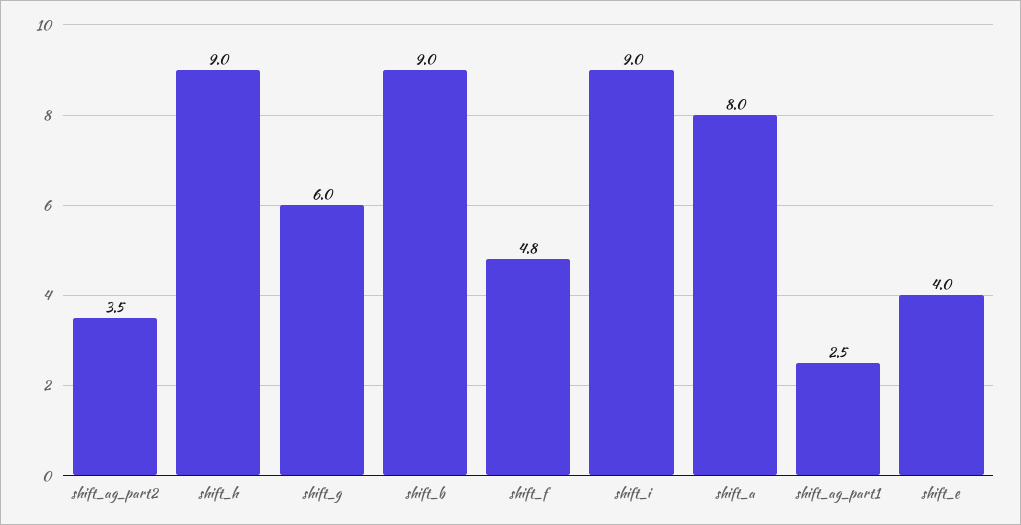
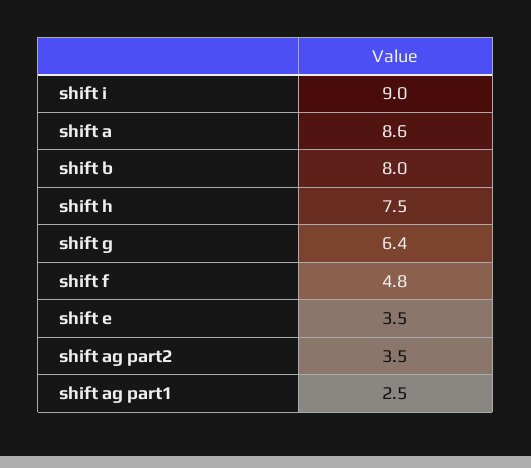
  {
    "shift_ag_part2": 3.5,
-   "shift_h": 9,
+   "shift_h": 7.5,
-   "shift_g": 6,
+   "shift_g": 6.4,
-   "shift_b": 9,
+   "shift_b": 8,
    "shift_f": 4.8,
    "shift_i": 9,
-   "shift_a": 8,
+   "shift_a": 8.6,
    "shift_ag_part1": 2.5,
-   "shift_e": 4
+   "shift_e": 3.5
  }

